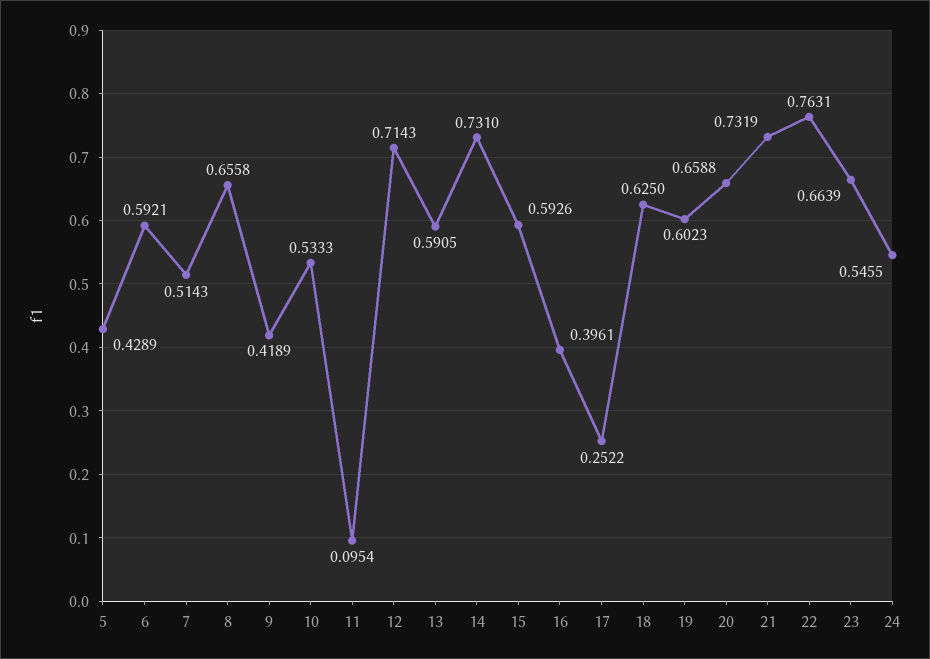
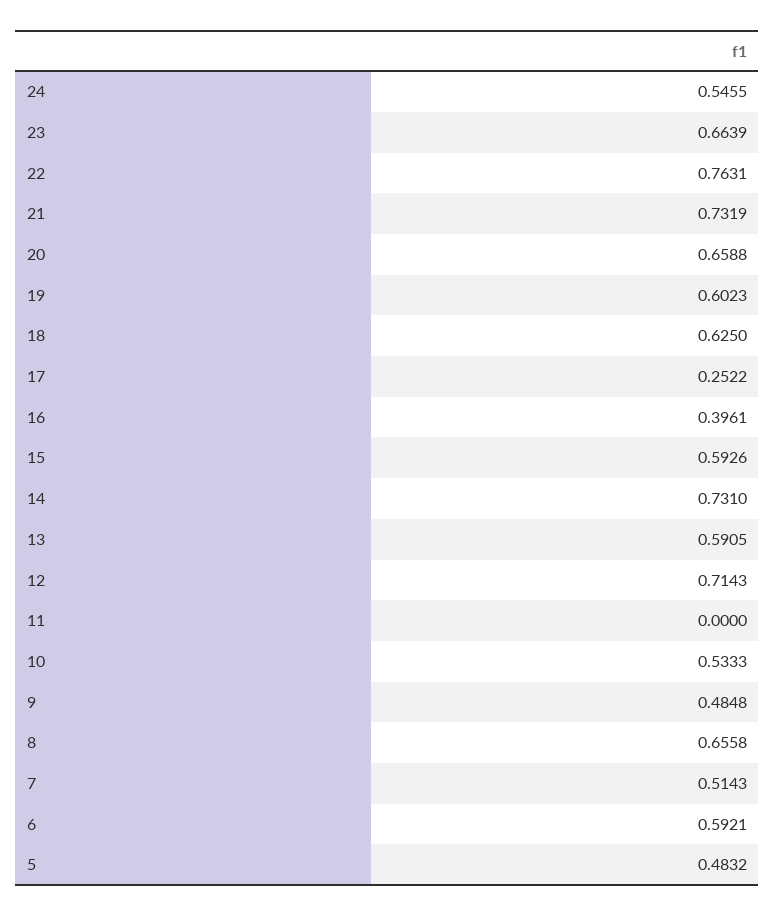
  {
-   "5": 0.4289,
+   "5": 0.4832,
    "6": 0.5921,
    "7": 0.5143,
    "8": 0.6558,
-   "9": 0.4189,
+   "9": 0.4848,
    "10": 0.5333,
-   "11": 0.0954,
+   "11": 0,
    "12": 0.7143,
    "13": 0.5905,
    "14": 0.731,
    "15": 0.5926,
    "16": 0.3961,
    "17": 0.2522,
    "18": 0.625,
    "19": 0.6023,
    "20": 0.6588,
    "21": 0.7319,
    "22": 0.7631,
    "23": 0.6639,
    "24": 0.5455
  }

